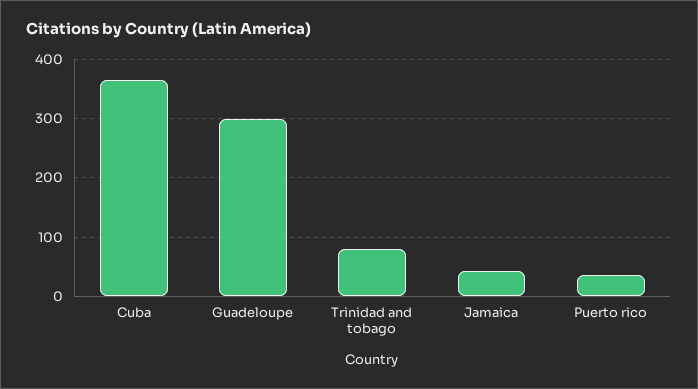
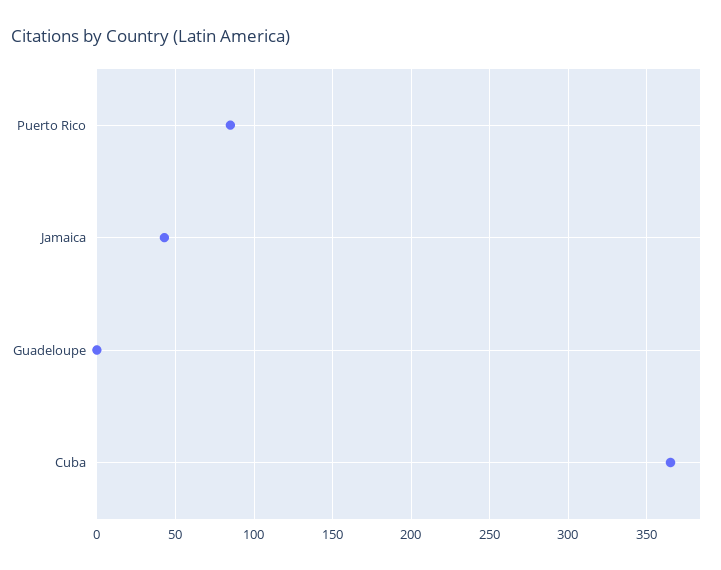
  {
    "Cuba": 365,
-   "Guadeloupe": 300,
+   "Guadeloupe": 0,
-   "Trinidad and tobago": 80,
    "Jamaica": 45,
-   "Puerto rico": 40
+   "Puerto rico": 85
  }

